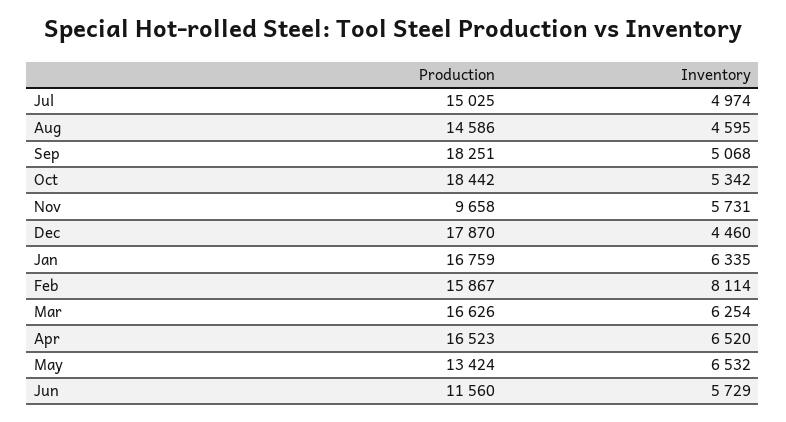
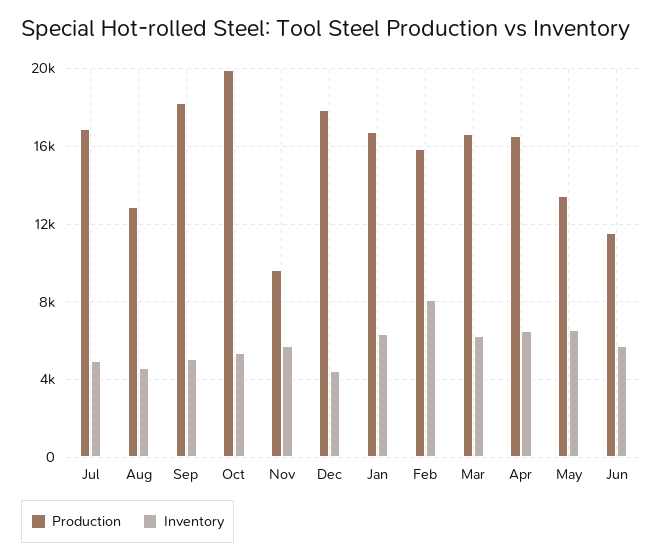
  {
    "Production": {
-     "Jul": 15025,
+     "Jul": 17000,
-     "Aug": 14586,
+     "Aug": 13000,
      "Sep": 18251,
-     "Oct": 18442,
+     "Oct": 20000,
      "Nov": 9658,
      "Dec": 17870,
      "Jan": 16759,
      "Feb": 15867,
      "Mar": 16626,
      "Apr": 16523,
      "May": 13424,
      "Jun": 11560
    },
    "Inventory": {
      "Jul": 4974,
      "Aug": 4595,
      "Sep": 5068,
      "Oct": 5342,
      "Nov": 5731,
      "Dec": 4460,
      "Jan": 6335,
      "Feb": 8114,
      "Mar": 6254,
      "Apr": 6520,
      "May": 6532,
      "Jun": 5729
    }
  }

